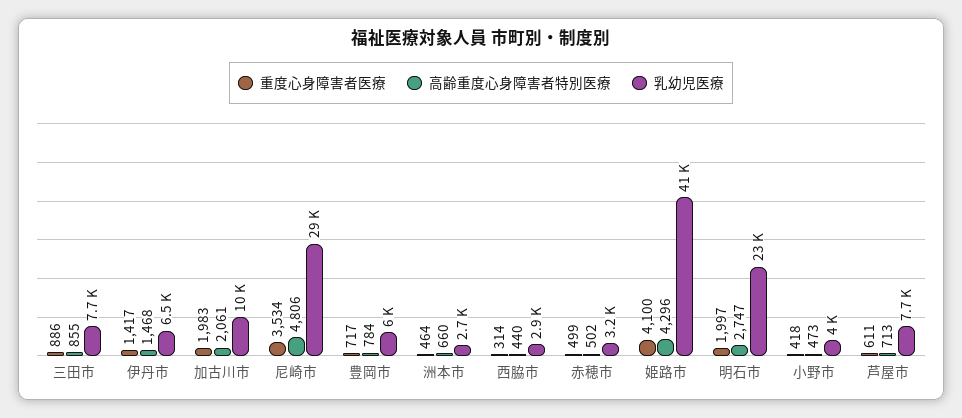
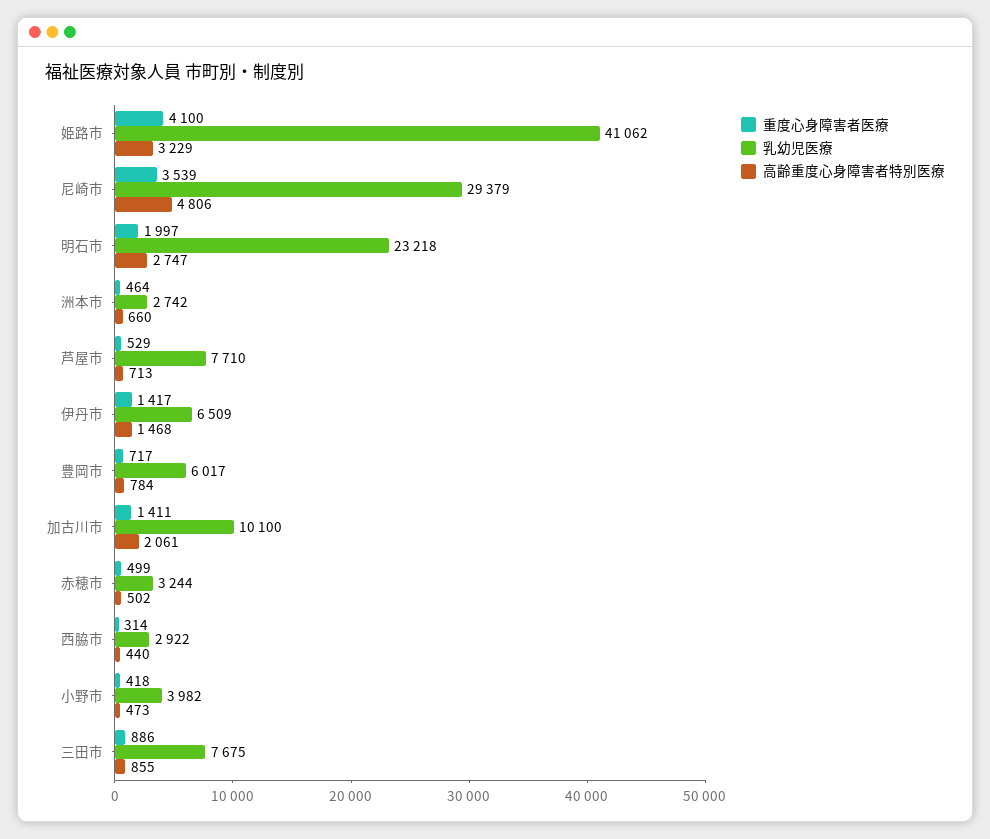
  {
    "重度心身障害者医療": {
      "三田市": 886,
      "伊丹市": 1417,
-     "加古川市": 1983,
+     "加古川市": 1411,
-     "尼崎市": 3534,
+     "尼崎市": 3539,
      "豊岡市": 717,
      "洲本市": 464,
      "西脇市": 314,
      "赤穂市": 499,
      "姫路市": 4100,
      "明石市": 1997,
      "小野市": 418,
-     "芦屋市": 611
+     "芦屋市": 529
    },
    "高齢重度心身障害者特別医療": {
      "三田市": 855,
      "伊丹市": 1468,
      "加古川市": 2061,
      "尼崎市": 4806,
      "豊岡市": 784,
      "洲本市": 660,
      "西脇市": 440,
      "赤穂市": 502,
-     "姫路市": 4296,
+     "姫路市": 3229,
      "明石市": 2747,
      "小野市": 473,
      "芦屋市": 713
    },
    "乳幼児医療": {
      "三田市": 7675,
      "伊丹市": 6509,
      "加古川市": 10100,
      "尼崎市": 29379,
      "豊岡市": 6017,
      "洲本市": 2742,
      "西脇市": 2922,
      "赤穂市": 3244,
      "姫路市": 41062,
      "明石市": 23218,
      "小野市": 3982,
      "芦屋市": 7710
    }
  }

